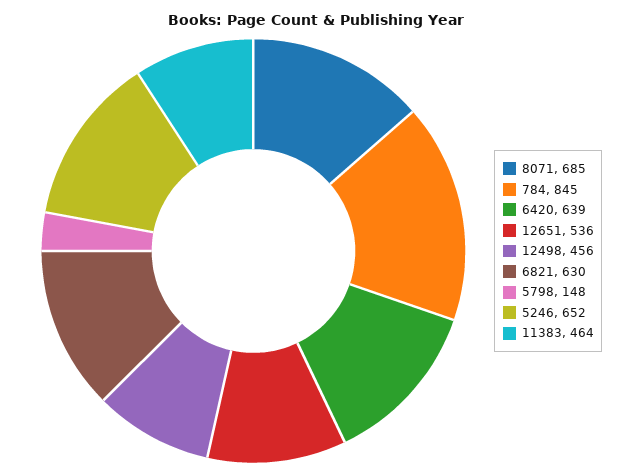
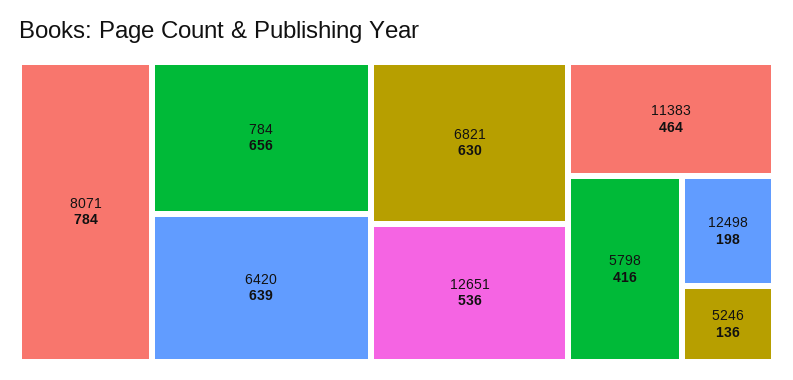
  {
-   "8071": 685,
+   "8071": 784,
-   "784": 845,
+   "784": 656,
    "6420": 639,
    "12651": 536,
-   "12498": 456,
+   "12498": 198,
    "6821": 630,
-   "5798": 148,
+   "5798": 416,
-   "5246": 652,
+   "5246": 136,
    "11383": 464
  }

